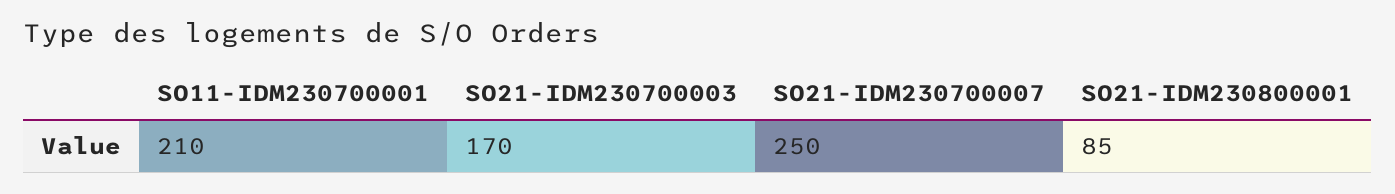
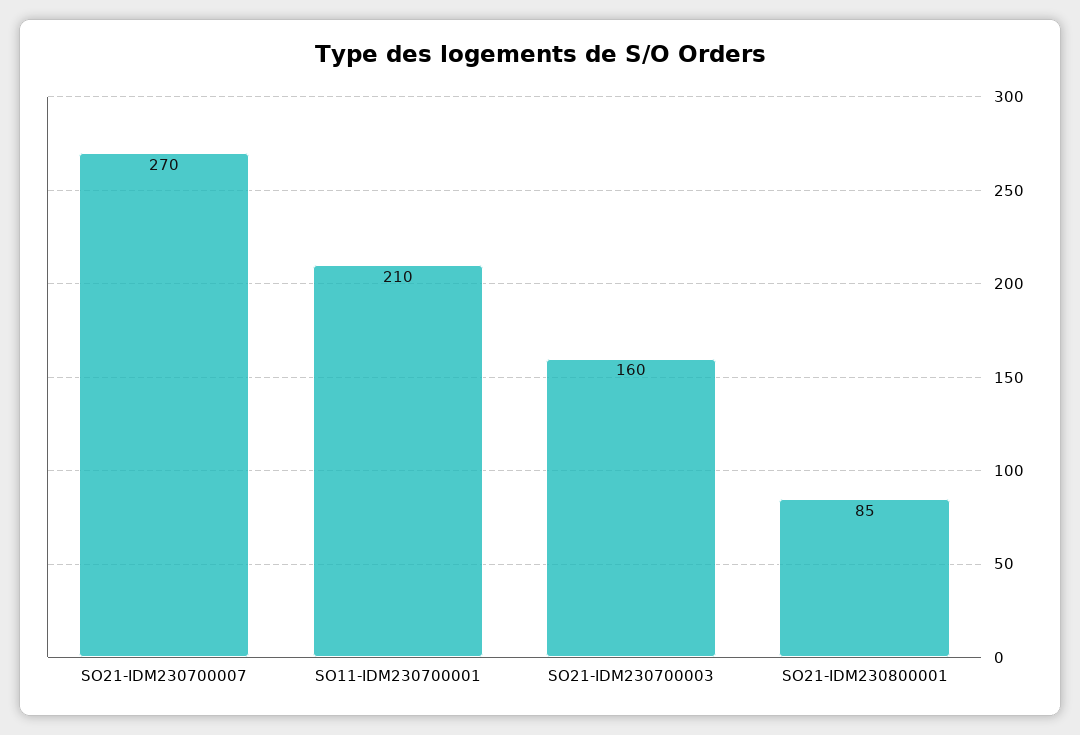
  {
    "SO11-IDM230700001": 210,
-   "SO21-IDM230700003": 170,
+   "SO21-IDM230700003": 160,
-   "SO21-IDM230700007": 250,
+   "SO21-IDM230700007": 270,
    "SO21-IDM230800001": 85
  }

